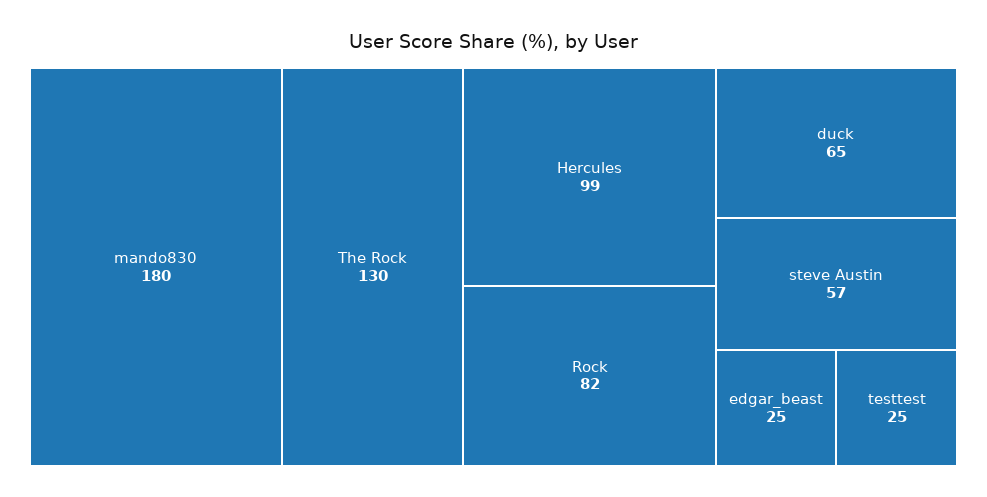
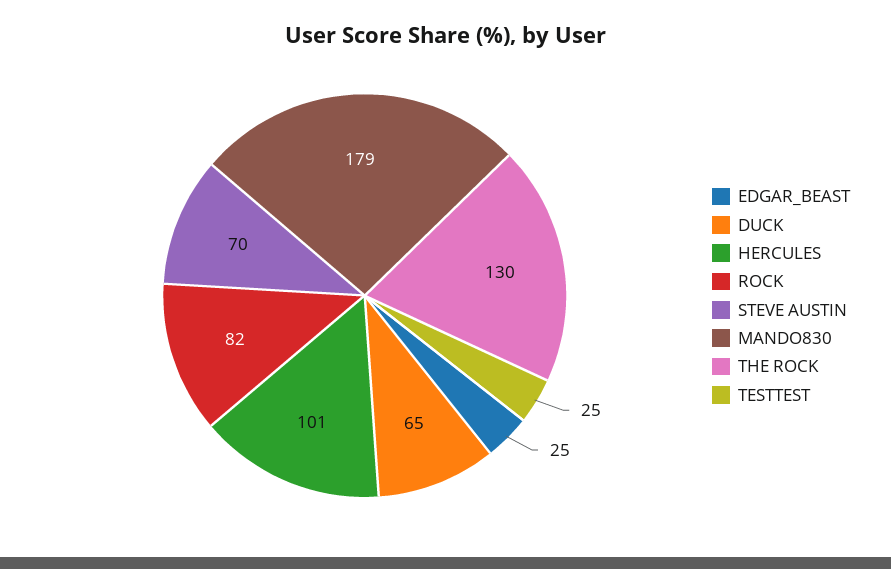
  {
-   "mando830": 180,
+   "mando830": 179,
    "The Rock": 130,
-   "Hercules": 99,
+   "Hercules": 101,
    "Rock": 82,
    "duck": 65,
-   "steve Austin": 57,
+   "steve Austin": 70,
    "edgar_beast": 25,
    "testtest": 25
  }

